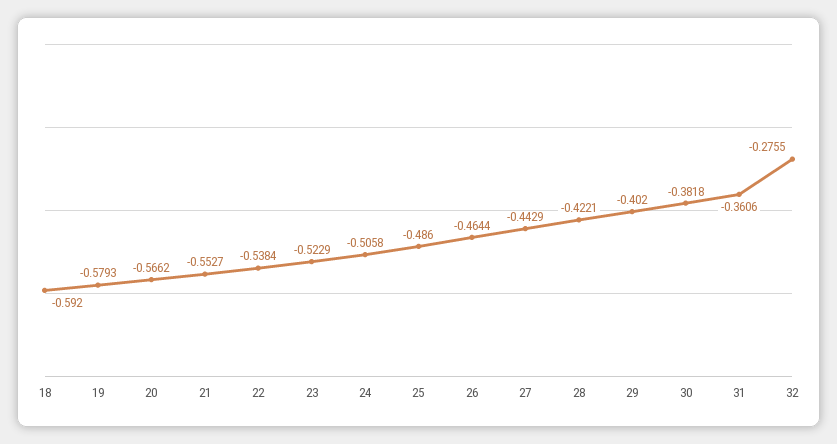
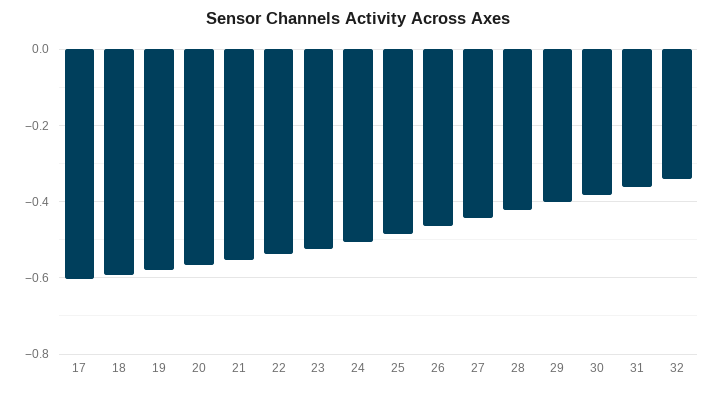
  {
    "18": -0.592,
    "19": -0.5793,
    "20": -0.5662,
    "21": -0.5527,
    "22": -0.5384,
    "23": -0.5229,
    "24": -0.5058,
    "25": -0.486,
    "26": -0.4644,
    "27": -0.4429,
    "28": -0.4221,
    "29": -0.402,
    "30": -0.3818,
    "31": -0.3606,
-   "32": -0.2755
+   "32": -0.34,
+   "17": -0.6
  }

